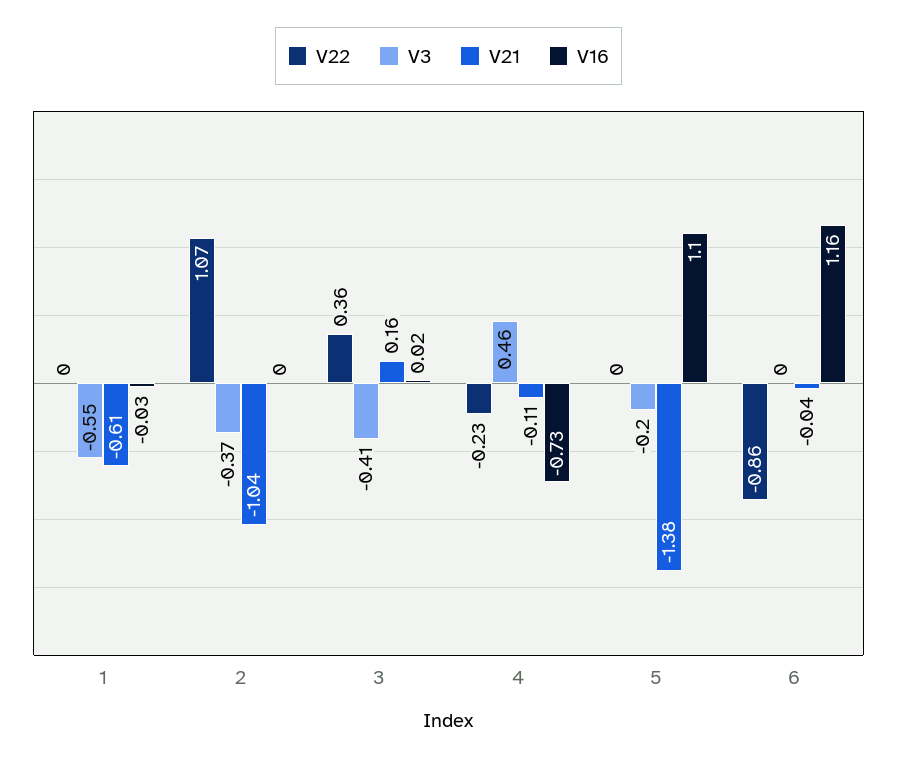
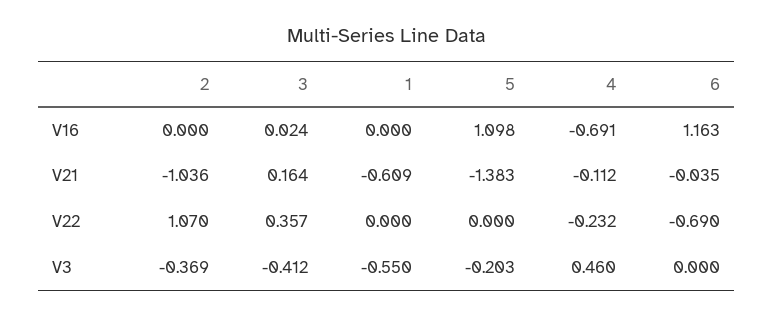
  {
    "V22": {
      "1": 0,
      "2": 1.07,
      "3": 0.357,
      "4": -0.232,
      "5": 0,
-     "6": -0.86
+     "6": -0.69
    },
    "V3": {
      "1": -0.55,
      "2": -0.369,
      "3": -0.412,
      "4": 0.46,
      "5": -0.203,
      "6": 0
    },
    "V21": {
      "1": -0.609,
      "2": -1.036,
      "3": 0.164,
      "4": -0.112,
      "5": -1.383,
      "6": -0.035
    },
    "V16": {
-     "1": -0.03,
+     "1": 0,
      "2": 0,
      "3": 0.024,
-     "4": -0.73,
+     "4": -0.691,
      "5": 1.098,
      "6": 1.163
    }
  }

